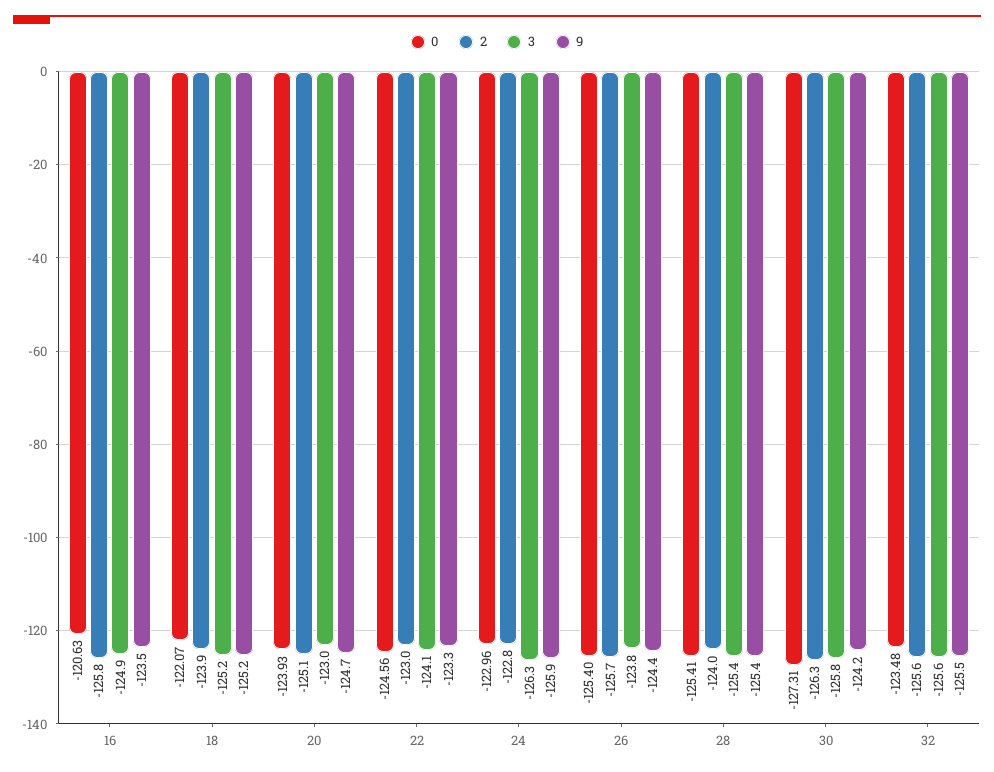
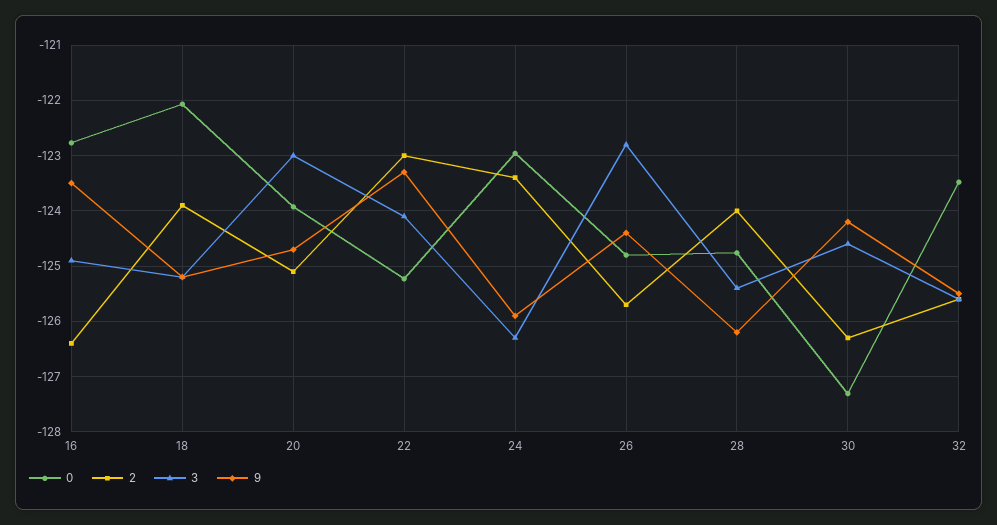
  {
    "0": {
-     "16": -120.63,
+     "16": -122.8,
      "18": -122.07,
      "20": -123.93,
-     "22": -124.56,
+     "22": -125.2,
      "24": -122.96,
-     "26": -125.4,
+     "26": -124.8,
-     "28": -125.41,
+     "28": -124.8,
      "30": -127.31,
      "32": -123.48
    },
    "2": {
-     "16": -125.8,
+     "16": -126.4,
      "18": -123.9,
      "20": -125.1,
      "22": -123,
-     "24": -122.8,
+     "24": -123.4,
      "26": -125.7,
      "28": -124,
      "30": -126.3,
      "32": -125.6
    },
    "3": {
      "16": -124.9,
      "18": -125.2,
      "20": -123,
      "22": -124.1,
      "24": -126.3,
-     "26": -123.8,
+     "26": -122.8,
      "28": -125.4,
-     "30": -125.8,
+     "30": -124.6,
      "32": -125.6
    },
    "9": {
      "16": -123.5,
      "18": -125.2,
      "20": -124.7,
      "22": -123.3,
      "24": -125.9,
      "26": -124.4,
-     "28": -125.4,
+     "28": -126.2,
      "30": -124.2,
      "32": -125.5
    }
  }

